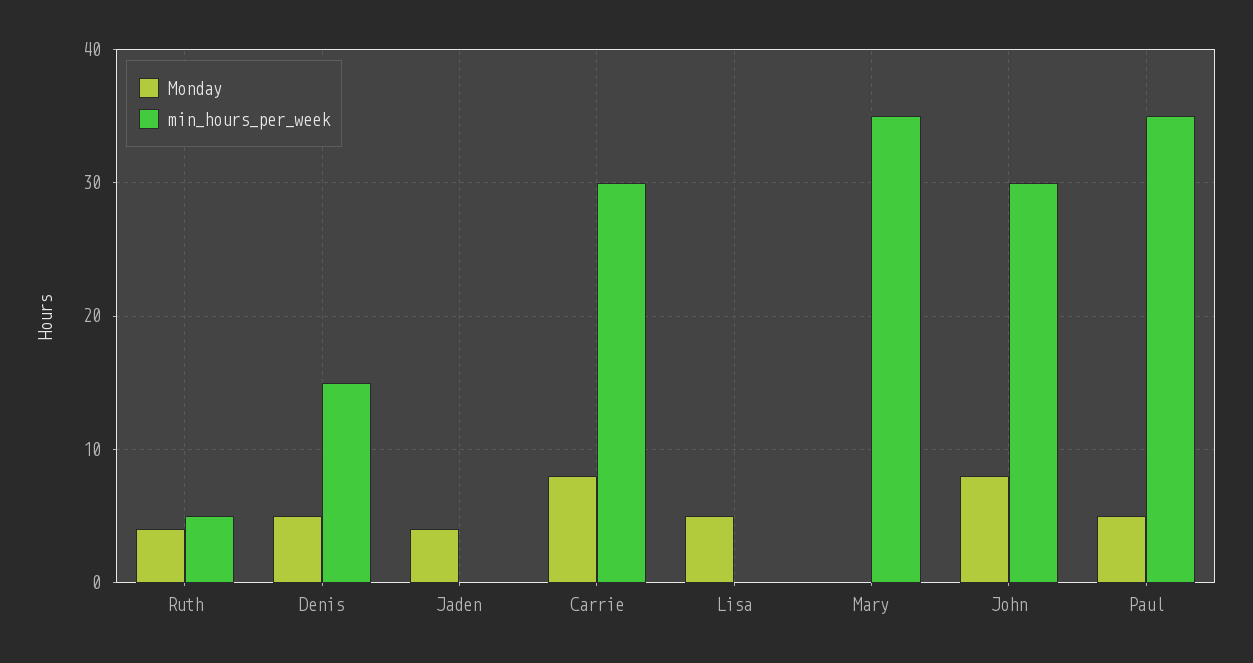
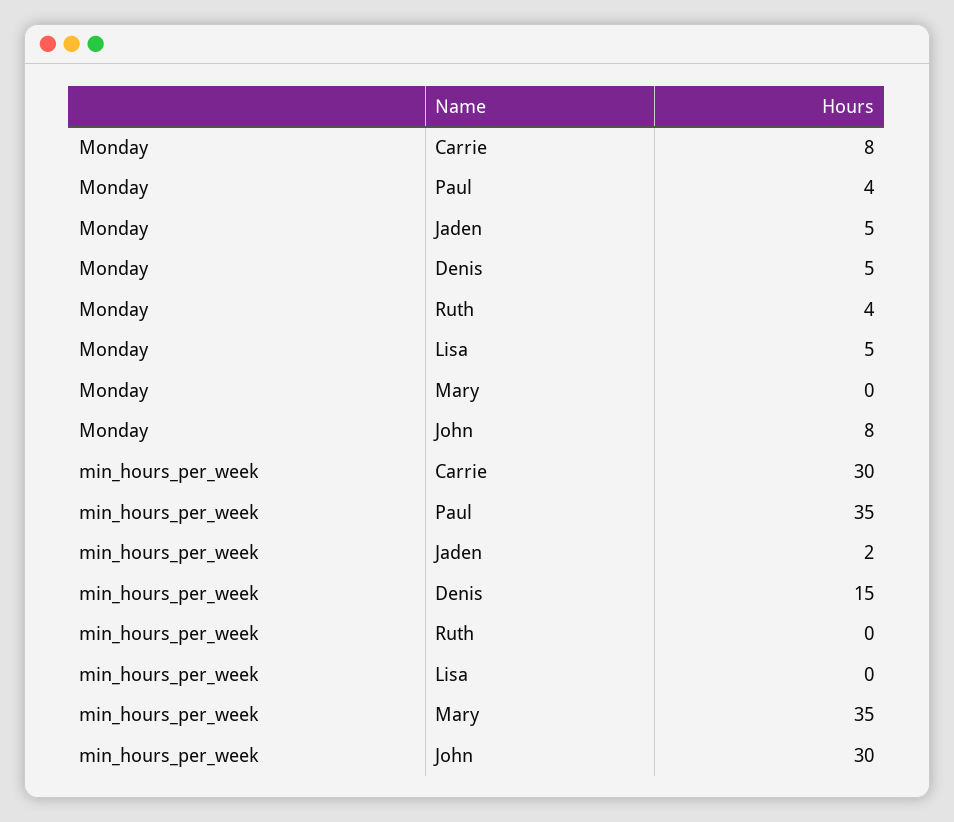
  {
    "Monday": {
      "Ruth": 4,
      "Denis": 5,
-     "Jaden": 4,
+     "Jaden": 5,
      "Carrie": 8,
      "Lisa": 5,
      "Mary": 0,
      "John": 8,
-     "Paul": 5
+     "Paul": 4
    },
    "min_hours_per_week": {
-     "Ruth": 5,
+     "Ruth": 0,
      "Denis": 15,
-     "Jaden": 0,
+     "Jaden": 2,
      "Carrie": 30,
      "Lisa": 0,
      "Mary": 35,
      "John": 30,
      "Paul": 35
    }
  }

